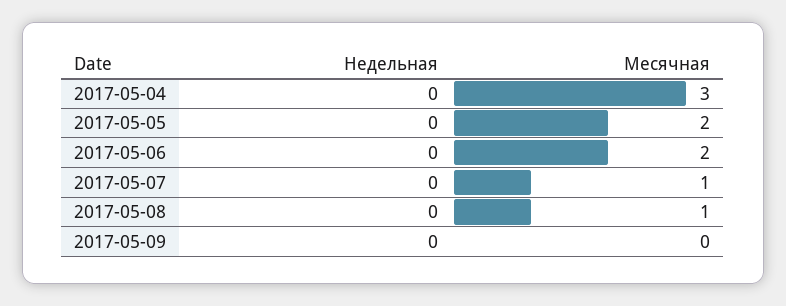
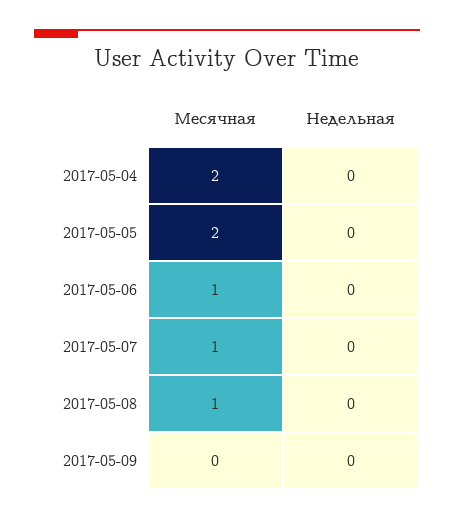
  {
    "Недельная": {
      "2017-05-04": 0,
      "2017-05-05": 0,
      "2017-05-06": 0,
      "2017-05-07": 0,
      "2017-05-08": 0,
      "2017-05-09": 0
    },
    "Месячная": {
-     "2017-05-04": 3,
+     "2017-05-04": 2,
      "2017-05-05": 2,
-     "2017-05-06": 2,
+     "2017-05-06": 1,
      "2017-05-07": 1,
      "2017-05-08": 1,
      "2017-05-09": 0
    }
  }

